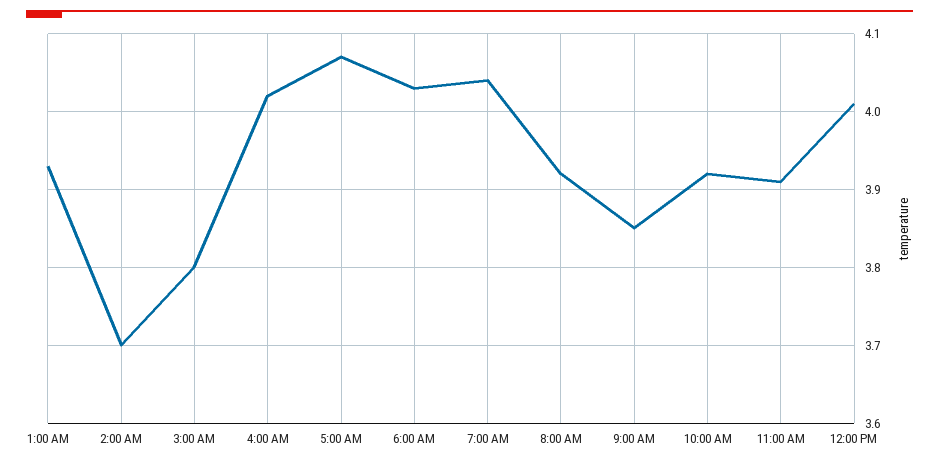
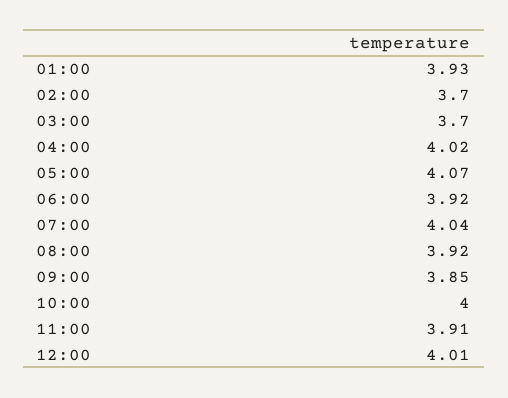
  {
    "1:00 AM": 3.93,
    "2:00 AM": 3.7,
-   "3:00 AM": 3.8,
+   "3:00 AM": 3.7,
    "4:00 AM": 4.02,
    "5:00 AM": 4.07,
-   "6:00 AM": 4.03,
+   "6:00 AM": 3.92,
    "7:00 AM": 4.04,
    "8:00 AM": 3.92,
    "9:00 AM": 3.85,
-   "10:00 AM": 3.92,
+   "10:00 AM": 4,
    "11:00 AM": 3.91,
    "12:00 PM": 4.01
  }

